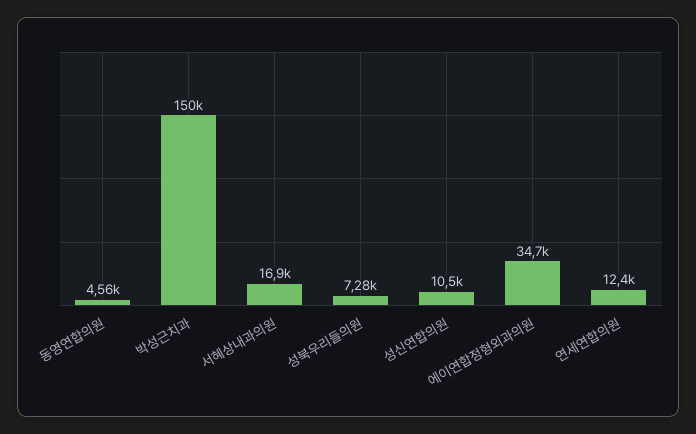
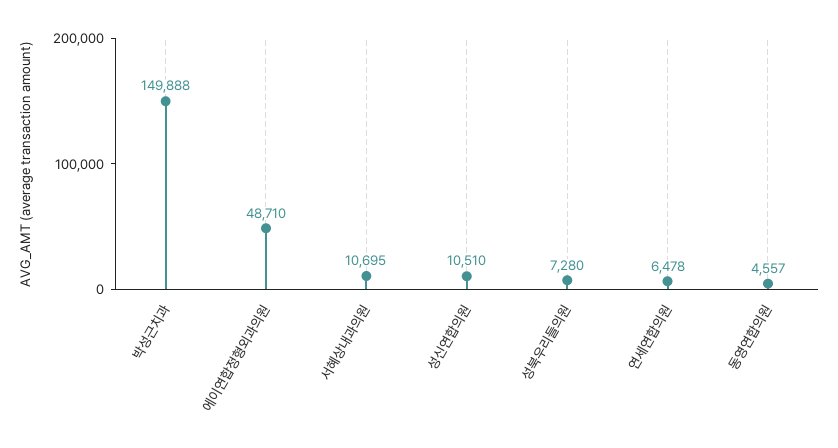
  {
    "동영연합의원": 4557,
    "박성근치과": 149888,
-   "서혜상내과의원": 16900,
+   "서혜상내과의원": 10695,
    "성북우리들의원": 7280,
    "성신연합의원": 10510,
-   "에이연합정형외과의원": 34700,
+   "에이연합정형외과의원": 48710,
-   "연세연합의원": 12400
+   "연세연합의원": 6478
  }

